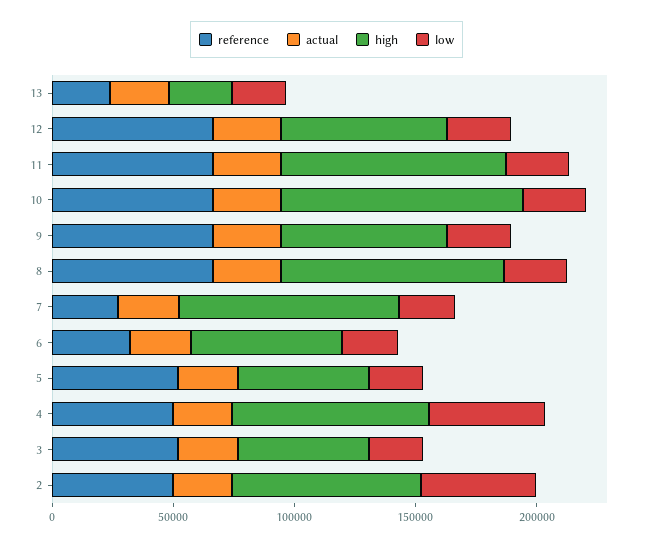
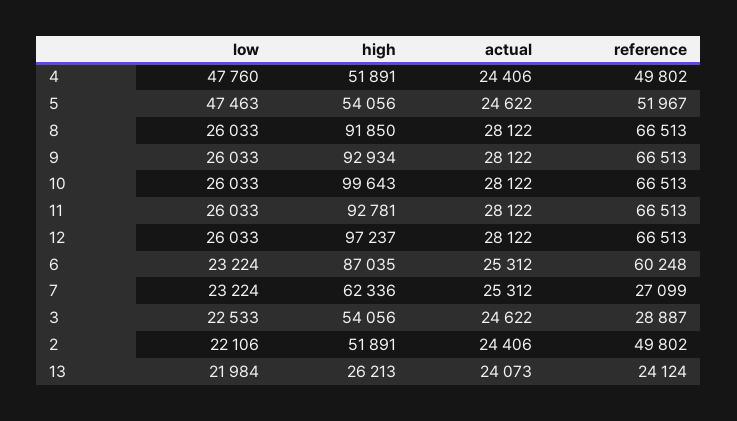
  {
    "reference": {
      "13": 24124,
      "12": 66513,
      "11": 66513,
      "10": 66513,
      "9": 66513,
      "8": 66513,
      "7": 27099,
-     "6": 30000,
+     "6": 60248,
      "5": 51967,
      "4": 49802,
-     "3": 50000,
+     "3": 28887,
      "2": 49802
    },
    "actual": {
      "13": 24073,
      "12": 28122,
      "11": 28122,
      "10": 28122,
      "9": 28122,
      "8": 28122,
      "7": 25312,
      "6": 25312,
      "5": 24622,
      "4": 24406,
      "3": 24622,
      "2": 24406
    },
    "high": {
      "13": 26213,
-     "12": 70000,
+     "12": 97237,
      "11": 92781,
      "10": 99643,
-     "9": 70000,
+     "9": 92934,
      "8": 91850,
-     "7": 90000,
+     "7": 62336,
-     "6": 60000,
+     "6": 87035,
      "5": 54056,
-     "4": 80000,
+     "4": 51891,
      "3": 54056,
-     "2": 80000
+     "2": 51891
    },
    "low": {
      "13": 21984,
      "12": 26033,
      "11": 26033,
      "10": 26033,
      "9": 26033,
      "8": 26033,
      "7": 23224,
      "6": 23224,
-     "5": 20000,
+     "5": 47463,
      "4": 47760,
      "3": 22533,
-     "2": 50000
+     "2": 22106
    }
  }

